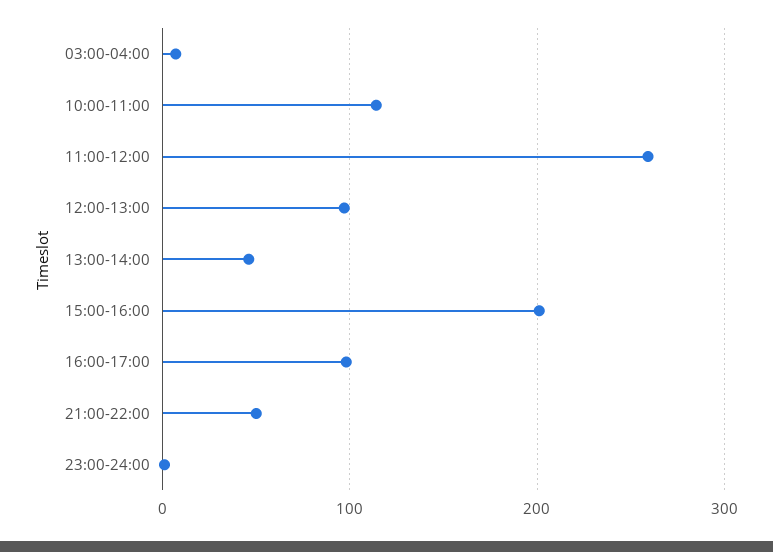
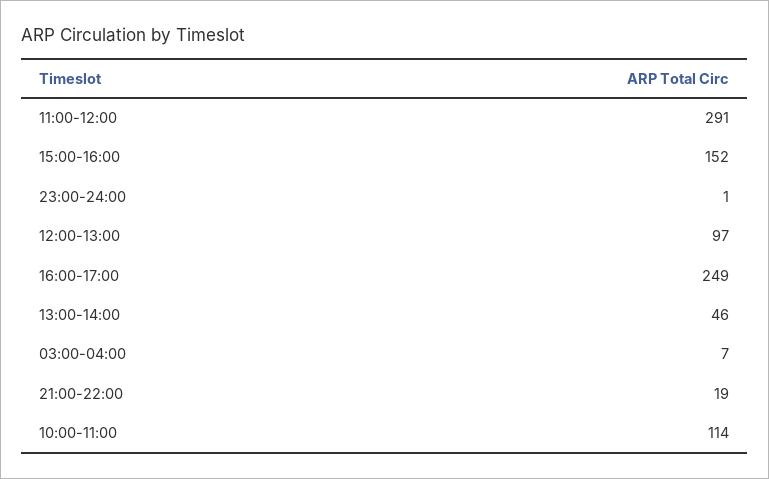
  {
    "03:00-04:00": 7,
    "10:00-11:00": 114,
-   "11:00-12:00": 260,
+   "11:00-12:00": 291,
    "12:00-13:00": 97,
    "13:00-14:00": 46,
-   "15:00-16:00": 200,
+   "15:00-16:00": 152,
-   "16:00-17:00": 100,
+   "16:00-17:00": 249,
-   "21:00-22:00": 50,
+   "21:00-22:00": 19,
    "23:00-24:00": 1
  }

